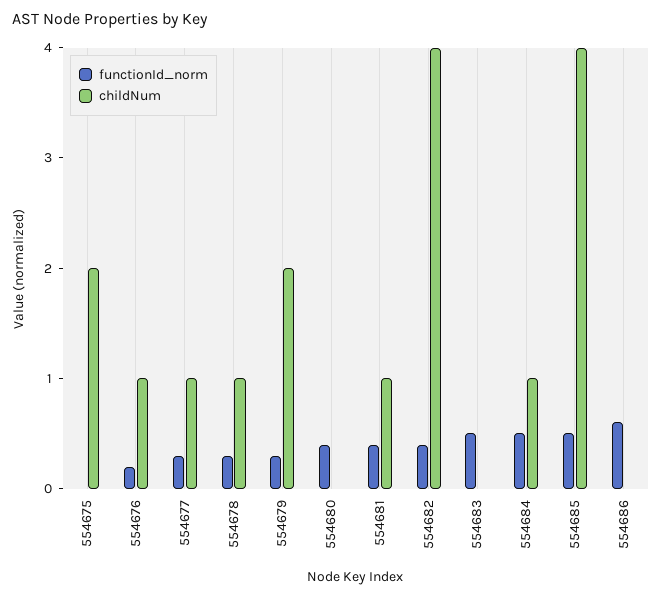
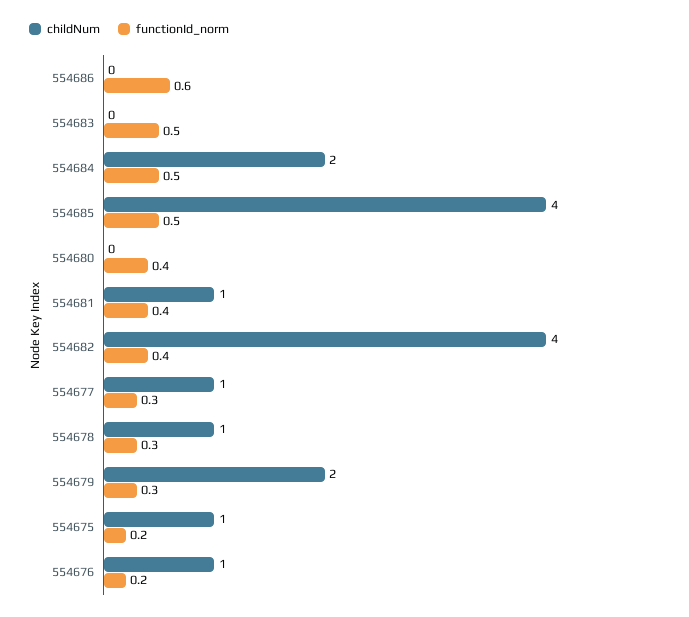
  {
    "functionId_norm": {
-     "554675": 0,
+     "554675": 0.2,
      "554676": 0.2,
      "554677": 0.3,
      "554678": 0.3,
      "554679": 0.3,
      "554680": 0.4,
      "554681": 0.4,
      "554682": 0.4,
      "554683": 0.5,
      "554684": 0.5,
      "554685": 0.5,
      "554686": 0.6
    },
    "childNum": {
-     "554675": 2,
+     "554675": 1,
      "554676": 1,
      "554677": 1,
      "554678": 1,
      "554679": 2,
      "554680": 0,
      "554681": 1,
      "554682": 4,
      "554683": 0,
-     "554684": 1,
+     "554684": 2,
      "554685": 4,
      "554686": 0
    }
  }

